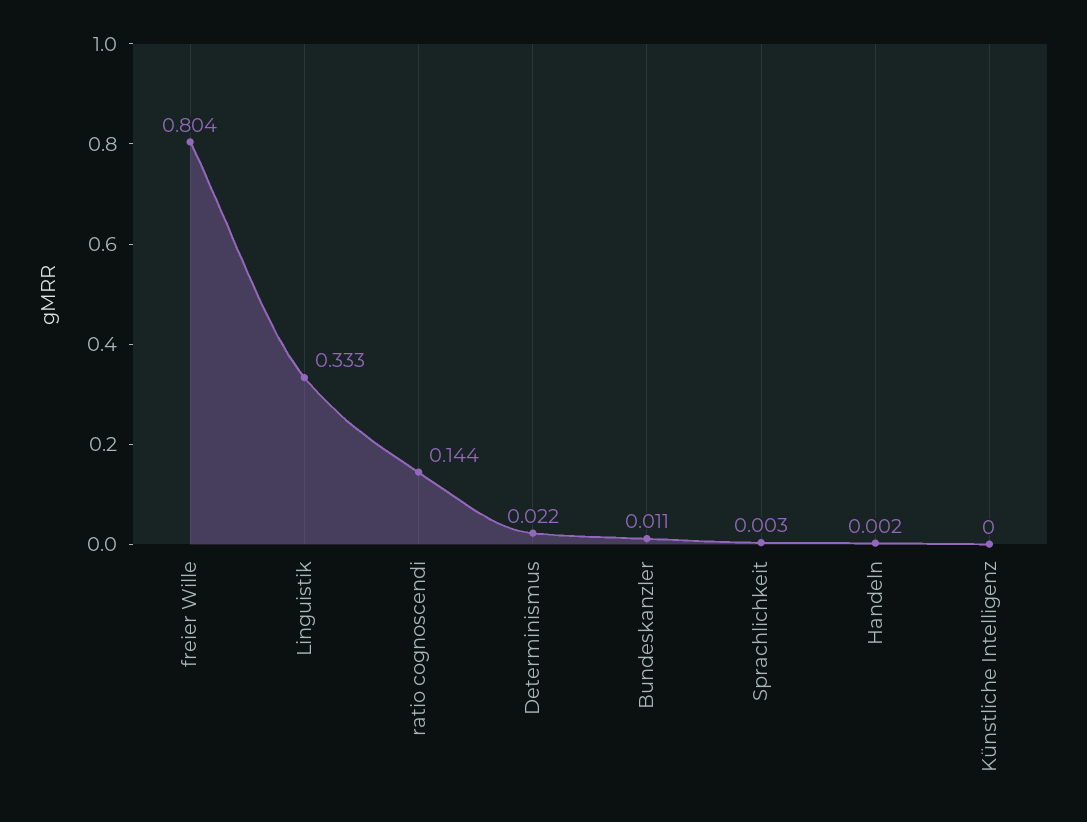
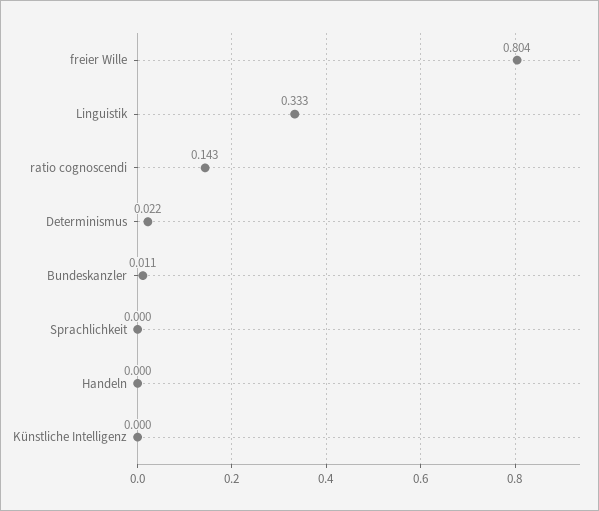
  {
    "freier Wille": 0.804,
    "Linguistik": 0.333,
-   "ratio cognoscendi": 0.144,
+   "ratio cognoscendi": 0.143,
    "Determinismus": 0.022,
    "Bundeskanzler": 0.011,
-   "Sprachlichkeit": 0.003,
+   "Sprachlichkeit": 0,
-   "Handeln": 0.002,
+   "Handeln": 0,
    "Künstliche Intelligenz": 0
  }

